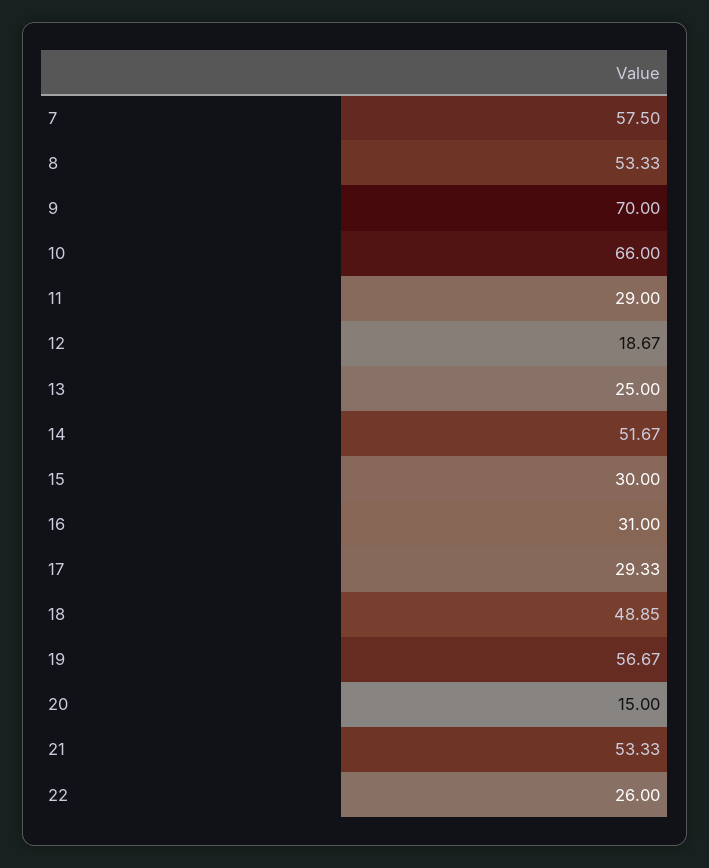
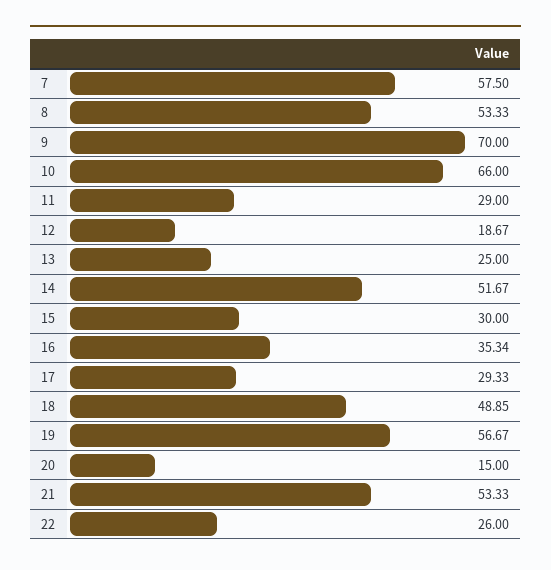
  {
    "7": 57.5,
    "8": 53.33,
    "9": 70,
    "10": 66,
    "11": 29,
    "12": 18.67,
    "13": 25,
    "14": 51.67,
    "15": 30,
-   "16": 31,
+   "16": 35.34,
    "17": 29.33,
    "18": 48.85,
    "19": 56.67,
    "20": 15,
    "21": 53.33,
    "22": 26
  }

